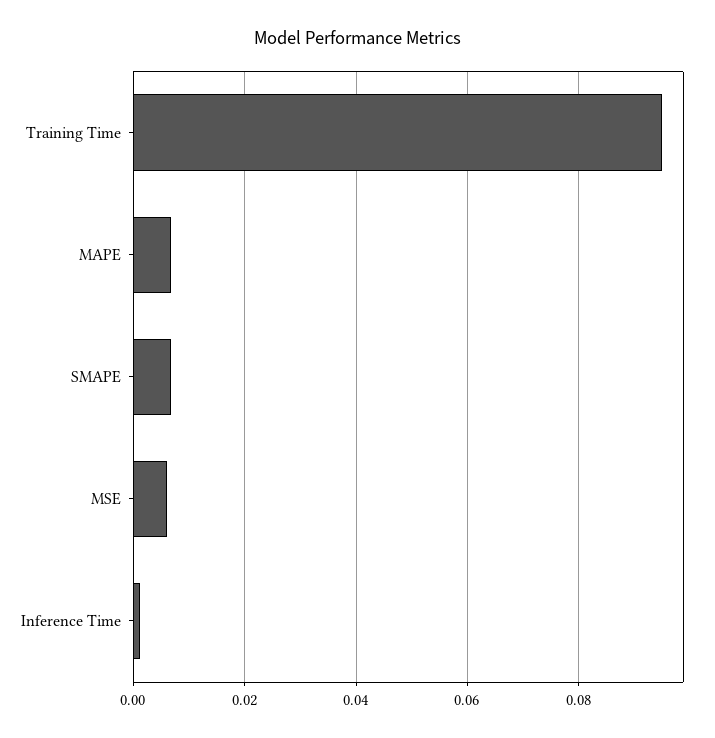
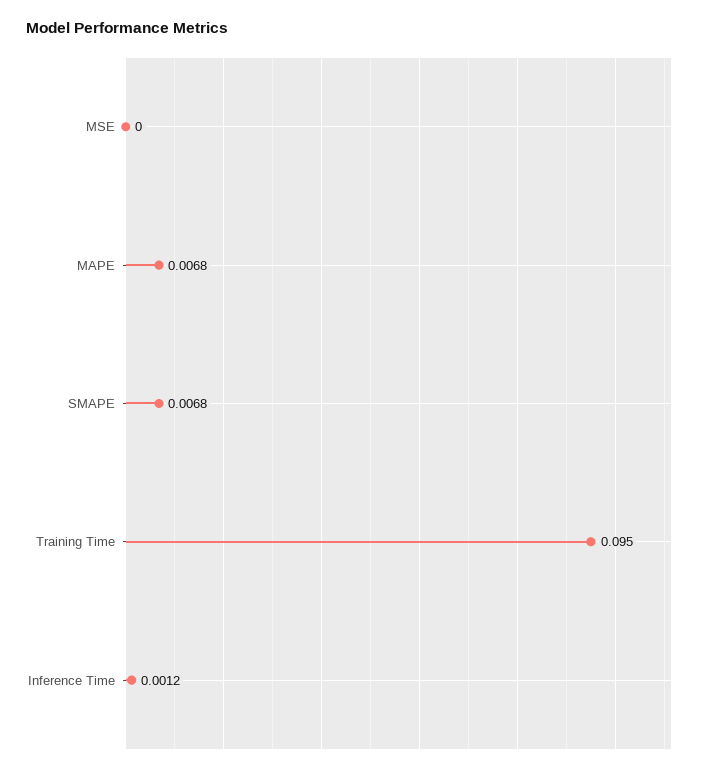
  {
    "Training Time": 0.095,
    "MAPE": 0.0068,
    "SMAPE": 0.0068,
-   "MSE": 0.006,
+   "MSE": 0,
    "Inference Time": 0.0012
  }

